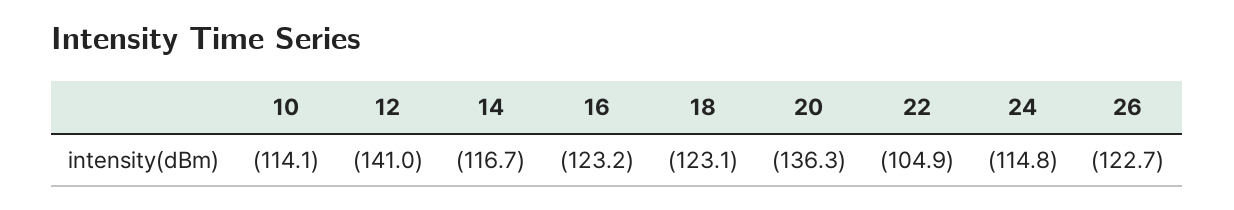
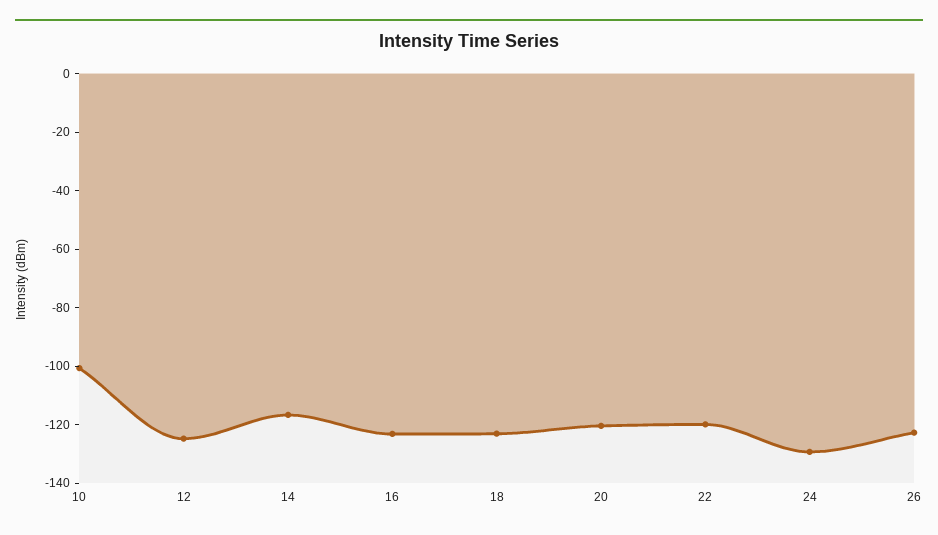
  {
-   "10": -114.1,
+   "10": -100,
-   "12": -141,
+   "12": -125,
    "14": -116.7,
    "16": -123.2,
    "18": -123.1,
-   "20": -136.3,
+   "20": -120,
-   "22": -104.9,
+   "22": -120,
-   "24": -114.8,
+   "24": -130,
    "26": -122.7
  }

